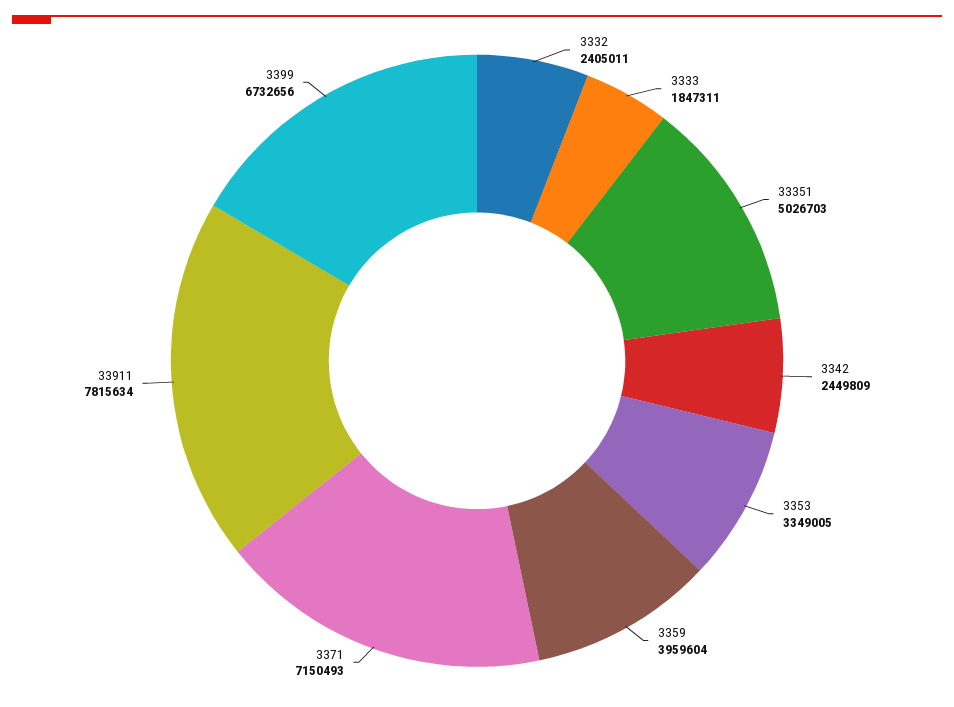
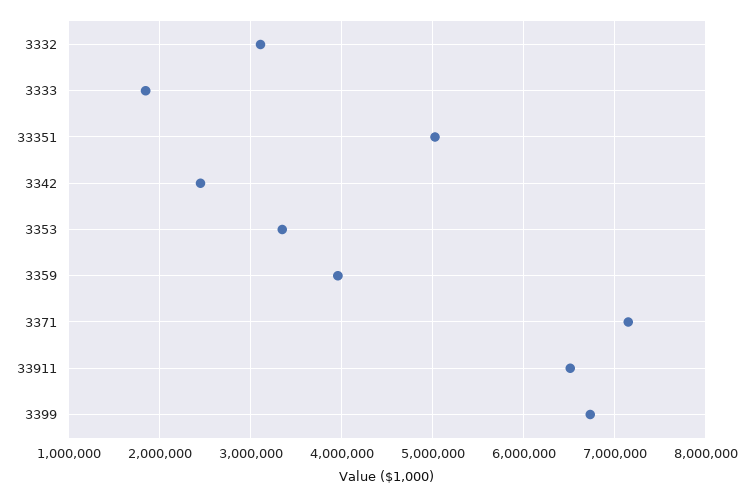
  {
-   "3332": 2405011,
+   "3332": 3100000,
    "3333": 1847311,
    "33351": 5026703,
    "3342": 2449809,
    "3353": 3349005,
    "3359": 3959604,
    "3371": 7150493,
-   "33911": 7815634,
+   "33911": 6500000,
    "3399": 6732656
  }

